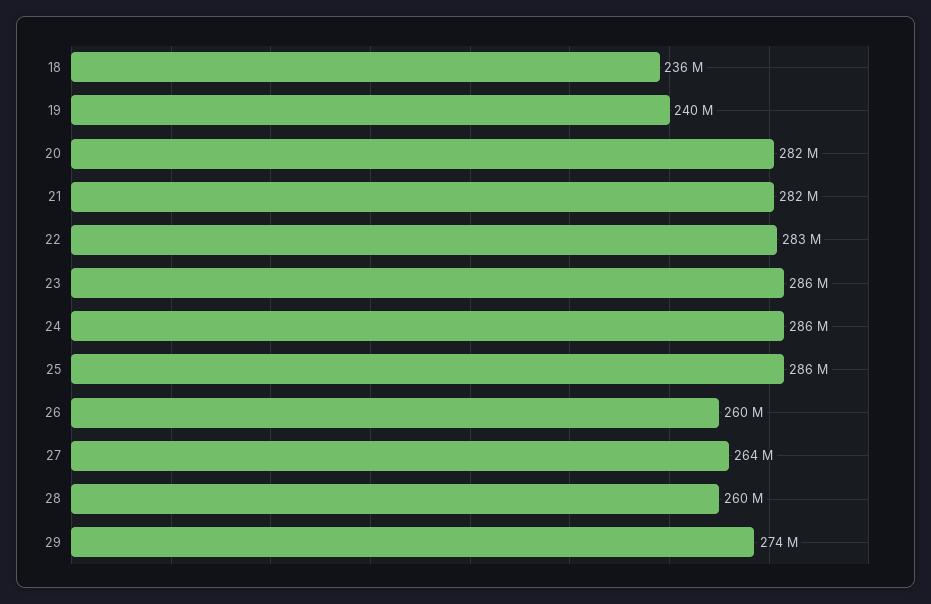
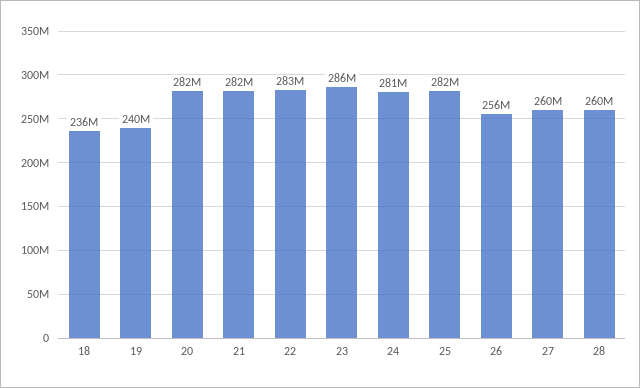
  {
    "18": 236000000,
    "19": 240000000,
    "20": 282000000,
    "21": 282000000,
    "22": 283000000,
    "23": 286000000,
-   "24": 286000000,
+   "24": 281000000,
-   "25": 286000000,
+   "25": 282000000,
-   "26": 260000000,
+   "26": 256000000,
-   "27": 264000000,
+   "27": 260000000,
-   "28": 260000000,
+   "28": 260000000
-   "29": 274000000
  }

